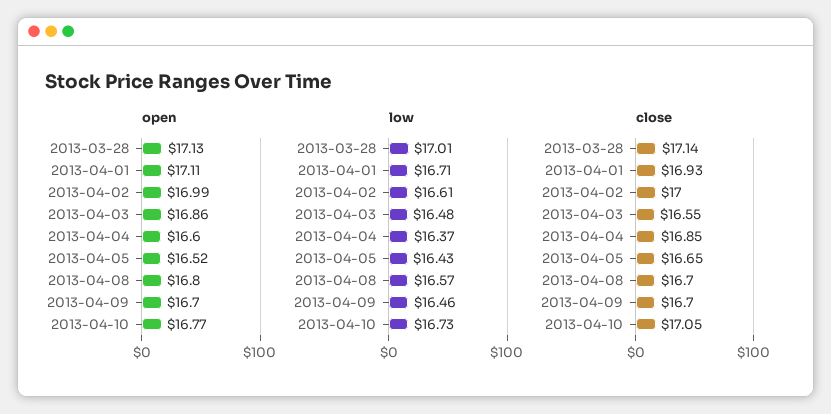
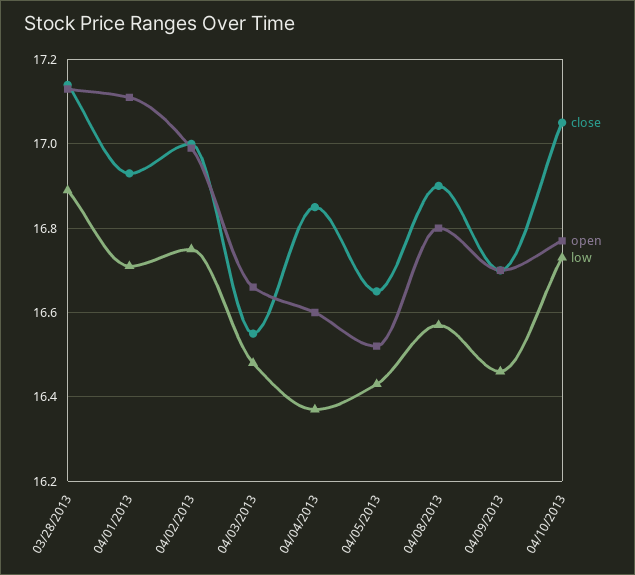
  {
    "open": {
      "2013-03-28": 17.13,
      "2013-04-01": 17.11,
      "2013-04-02": 16.99,
-     "2013-04-03": 16.86,
+     "2013-04-03": 16.65,
      "2013-04-04": 16.6,
      "2013-04-05": 16.52,
      "2013-04-08": 16.8,
      "2013-04-09": 16.7,
      "2013-04-10": 16.77
    },
    "low": {
-     "2013-03-28": 17.01,
+     "2013-03-28": 16.9,
      "2013-04-01": 16.71,
-     "2013-04-02": 16.61,
+     "2013-04-02": 16.75,
      "2013-04-03": 16.48,
      "2013-04-04": 16.37,
      "2013-04-05": 16.43,
      "2013-04-08": 16.57,
      "2013-04-09": 16.46,
      "2013-04-10": 16.73
    },
    "close": {
      "2013-03-28": 17.14,
      "2013-04-01": 16.93,
      "2013-04-02": 17,
      "2013-04-03": 16.55,
      "2013-04-04": 16.85,
      "2013-04-05": 16.65,
-     "2013-04-08": 16.7,
+     "2013-04-08": 16.9,
      "2013-04-09": 16.7,
      "2013-04-10": 17.05
    }
  }

